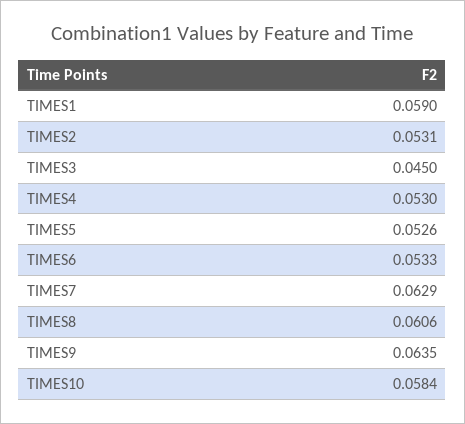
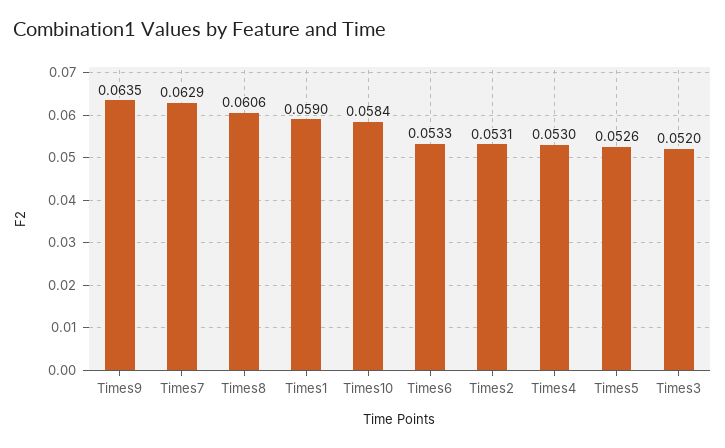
  {
    "TIMES1": 0.059,
    "TIMES2": 0.0531,
-   "TIMES3": 0.045,
+   "TIMES3": 0.052,
    "TIMES4": 0.053,
    "TIMES5": 0.0526,
    "TIMES6": 0.0533,
    "TIMES7": 0.0629,
    "TIMES8": 0.0606,
    "TIMES9": 0.0635,
    "TIMES10": 0.0584
  }

